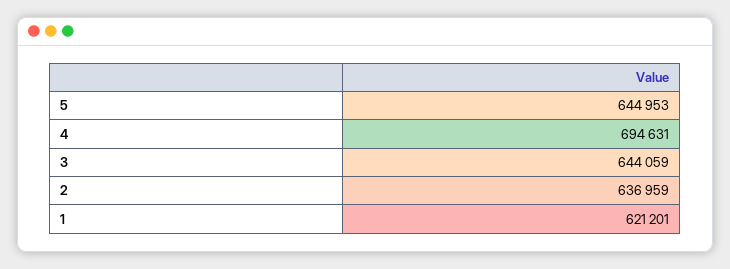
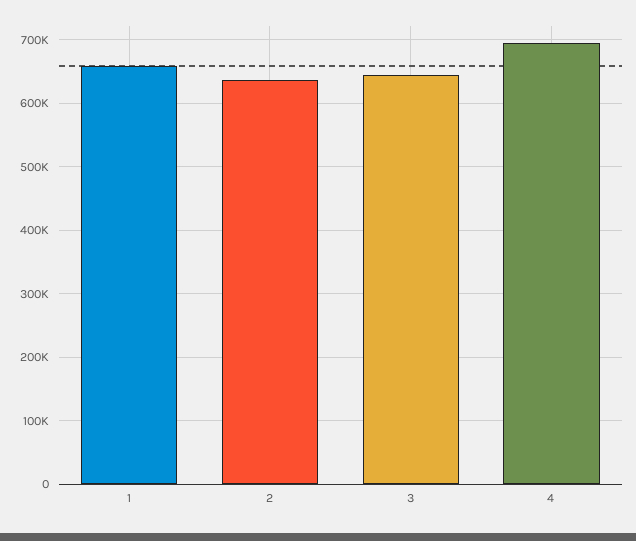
  {
-   "5": 644953,
    "4": 694631,
    "3": 644059,
    "2": 636959,
-   "1": 621201
+   "1": 660000
  }

